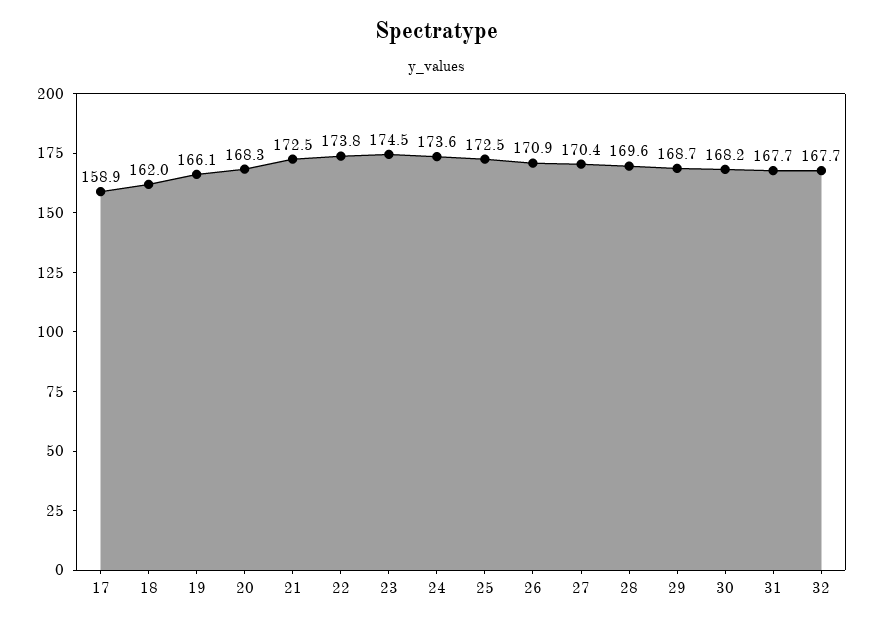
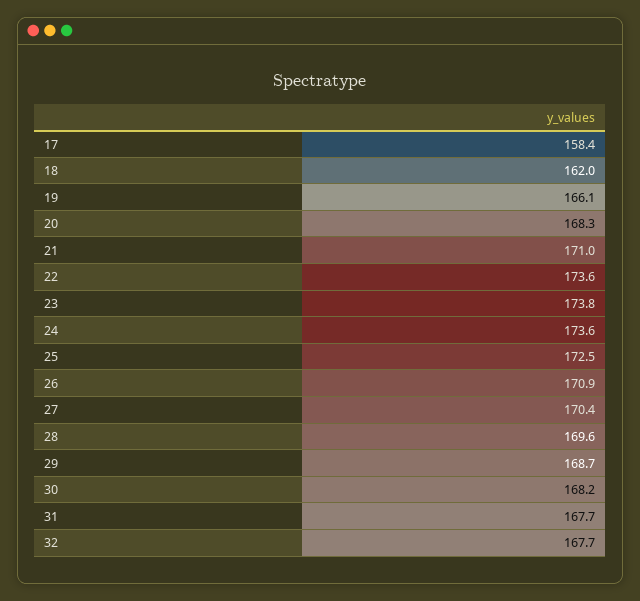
  {
-   "17": 158.9,
+   "17": 158.4,
    "18": 162,
    "19": 166.1,
    "20": 168.3,
-   "21": 172.5,
+   "21": 171,
-   "22": 173.8,
+   "22": 173.6,
-   "23": 174.5,
+   "23": 173.8,
    "24": 173.6,
    "25": 172.5,
    "26": 170.9,
    "27": 170.4,
    "28": 169.6,
    "29": 168.7,
    "30": 168.2,
    "31": 167.7,
    "32": 167.7
  }

